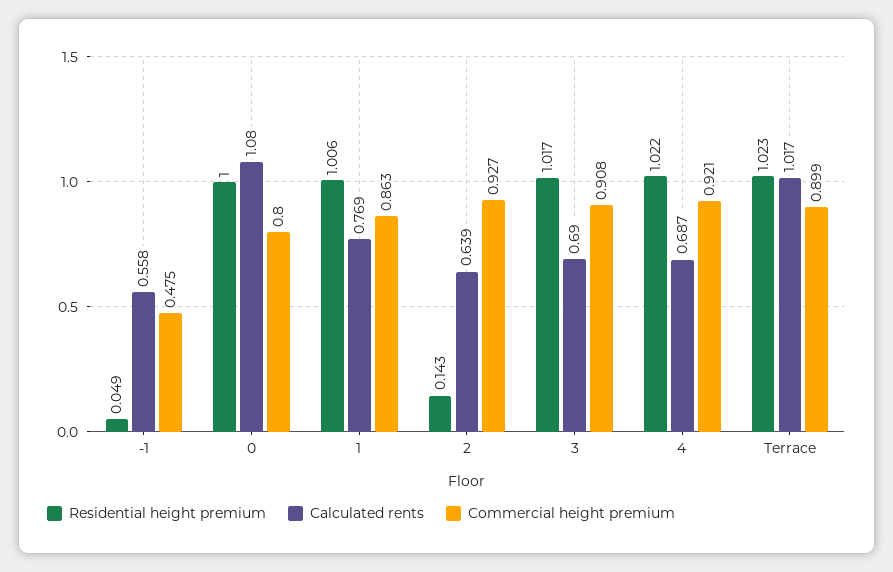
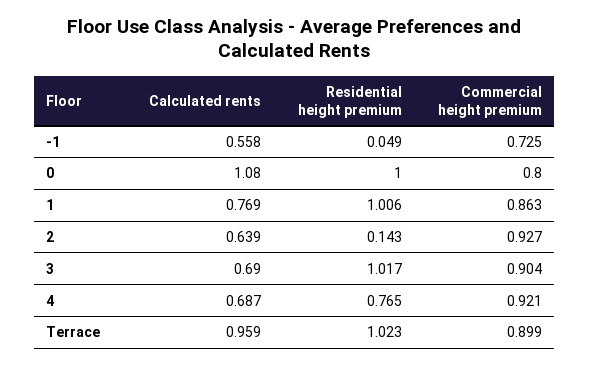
  {
    "Residential height premium": {
      "-1": 0.049,
      "0": 1,
      "1": 1.006,
      "2": 0.143,
      "3": 1.017,
-     "4": 1.022,
+     "4": 0.765,
      "Terrace": 1.023
    },
    "Calculated rents": {
      "-1": 0.558,
      "0": 1.08,
      "1": 0.769,
      "2": 0.639,
      "3": 0.69,
      "4": 0.687,
-     "Terrace": 1.017
+     "Terrace": 0.959
    },
    "Commercial height premium": {
-     "-1": 0.475,
+     "-1": 0.725,
      "0": 0.8,
      "1": 0.863,
      "2": 0.927,
-     "3": 0.908,
+     "3": 0.904,
      "4": 0.921,
      "Terrace": 0.899
    }
  }

